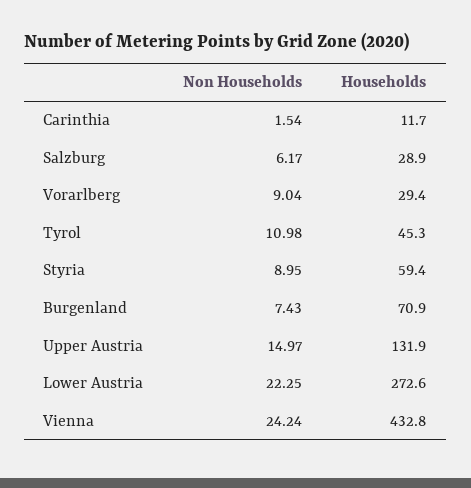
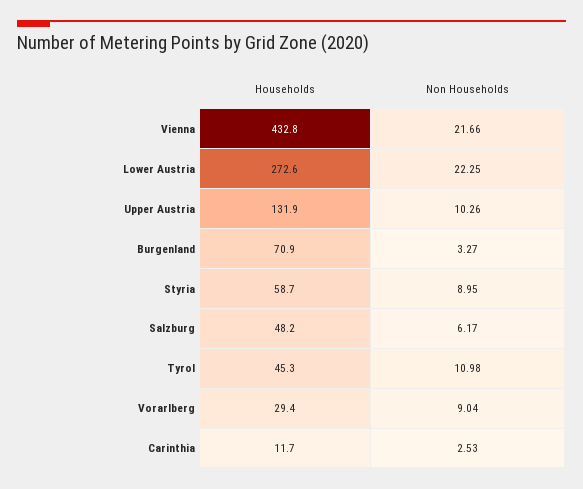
  {
    "Non Households": {
-     "Carinthia": 1.54,
+     "Carinthia": 2.53,
      "Salzburg": 6.17,
      "Vorarlberg": 9.04,
      "Tyrol": 10.98,
      "Styria": 8.95,
-     "Burgenland": 7.43,
+     "Burgenland": 3.27,
-     "Upper Austria": 14.97,
+     "Upper Austria": 10.26,
      "Lower Austria": 22.25,
-     "Vienna": 24.24
+     "Vienna": 21.66
    },
    "Households": {
      "Carinthia": 11.7,
-     "Salzburg": 28.9,
+     "Salzburg": 48.2,
      "Vorarlberg": 29.4,
      "Tyrol": 45.3,
-     "Styria": 59.4,
+     "Styria": 58.7,
      "Burgenland": 70.9,
      "Upper Austria": 131.9,
      "Lower Austria": 272.6,
      "Vienna": 432.8
    }
  }

